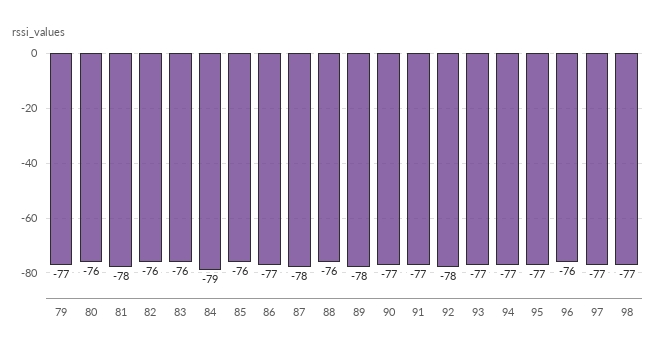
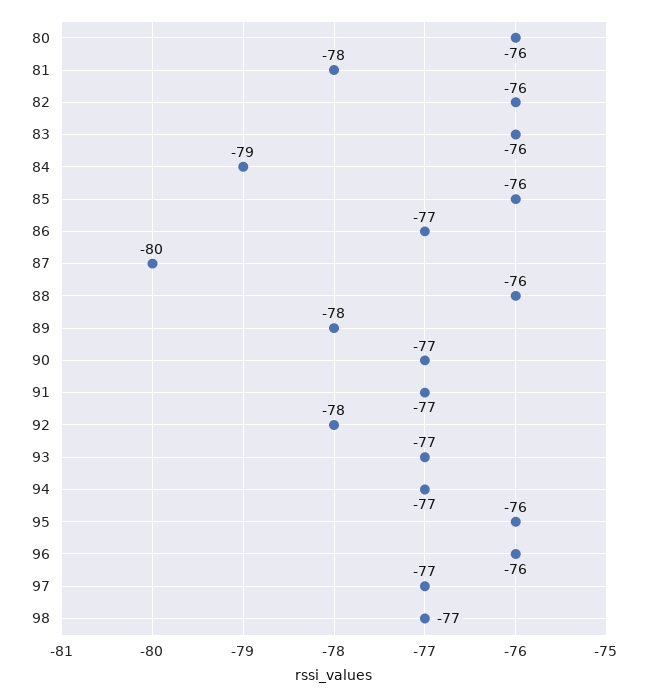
  {
-   "79": -77,
    "80": -76,
    "81": -78,
    "82": -76,
    "83": -76,
    "84": -79,
    "85": -76,
    "86": -77,
-   "87": -78,
+   "87": -80,
    "88": -76,
    "89": -78,
    "90": -77,
    "91": -77,
    "92": -78,
    "93": -77,
    "94": -77,
-   "95": -77,
+   "95": -76,
    "96": -76,
    "97": -77,
    "98": -77
  }

